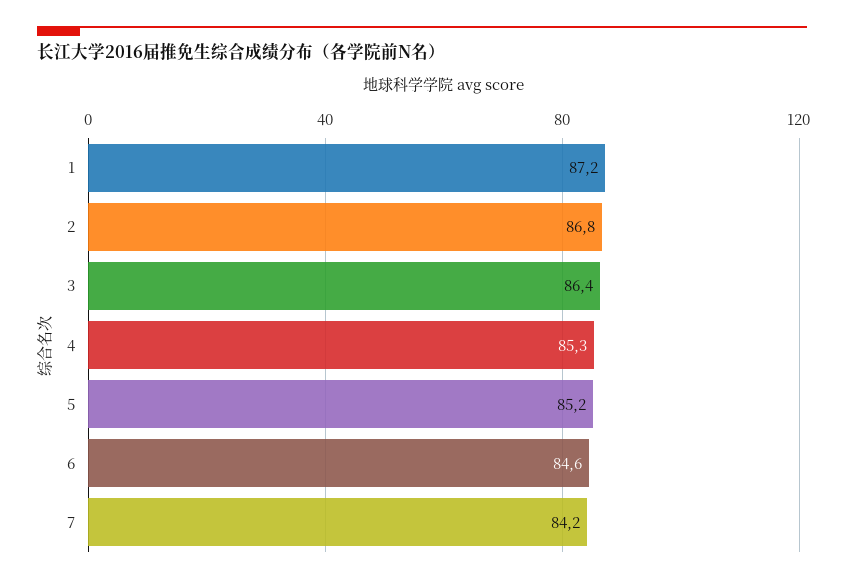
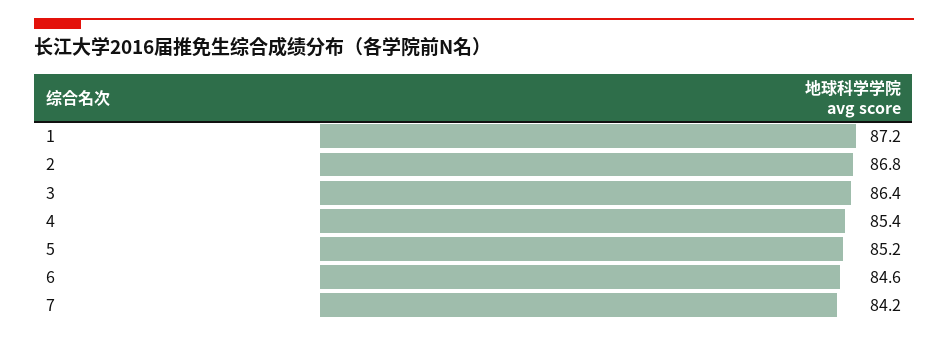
  {
    "1": 87.2,
    "2": 86.8,
    "3": 86.4,
-   "4": 85.3,
+   "4": 85.4,
    "5": 85.2,
    "6": 84.6,
    "7": 84.2
  }

